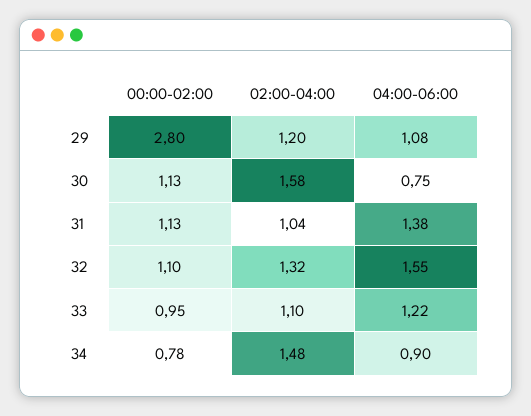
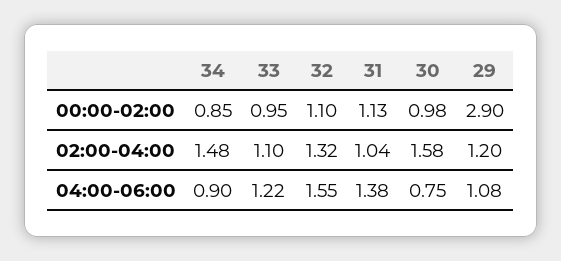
  {
    "00:00-02:00": {
-     "29": 2.8,
+     "29": 2.9,
-     "30": 1.13,
+     "30": 0.98,
      "31": 1.13,
      "32": 1.1,
      "33": 0.95,
-     "34": 0.78
+     "34": 0.85
    },
    "02:00-04:00": {
      "29": 1.2,
      "30": 1.58,
      "31": 1.04,
      "32": 1.32,
      "33": 1.1,
      "34": 1.48
    },
    "04:00-06:00": {
      "29": 1.08,
      "30": 0.75,
      "31": 1.38,
      "32": 1.55,
      "33": 1.22,
      "34": 0.9
    }
  }

